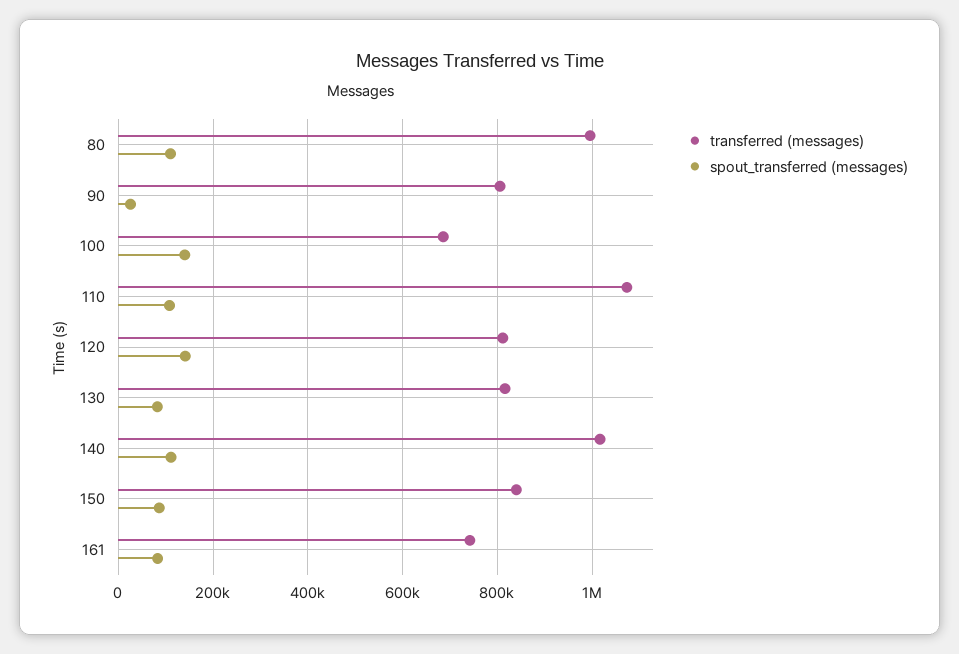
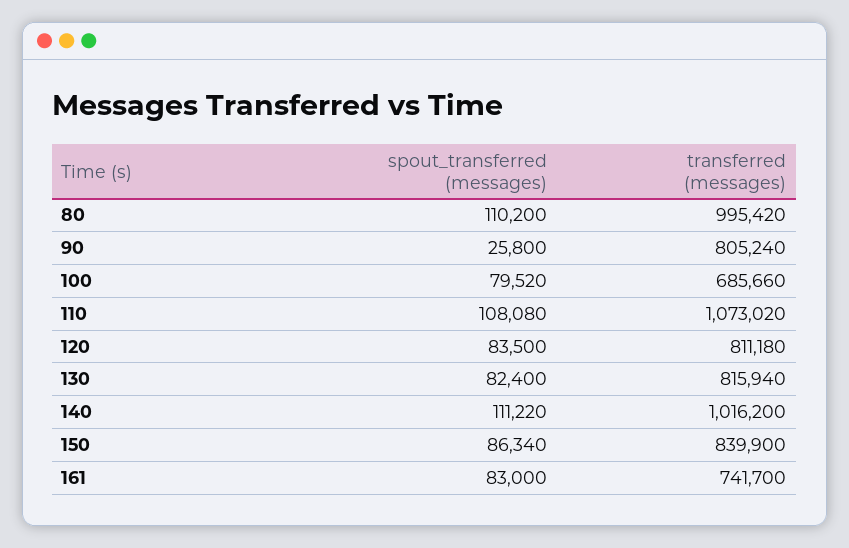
  {
    "transferred (messages)": {
      "80": 995420,
      "90": 805240,
      "100": 685660,
      "110": 1073020,
      "120": 811180,
      "130": 815940,
      "140": 1016200,
      "150": 839900,
      "161": 741700
    },
    "spout_transferred (messages)": {
      "80": 110200,
      "90": 25800,
-     "100": 140000,
+     "100": 79520,
      "110": 108080,
-     "120": 140000,
+     "120": 83500,
      "130": 82400,
      "140": 111220,
      "150": 86340,
      "161": 83000
    }
  }

